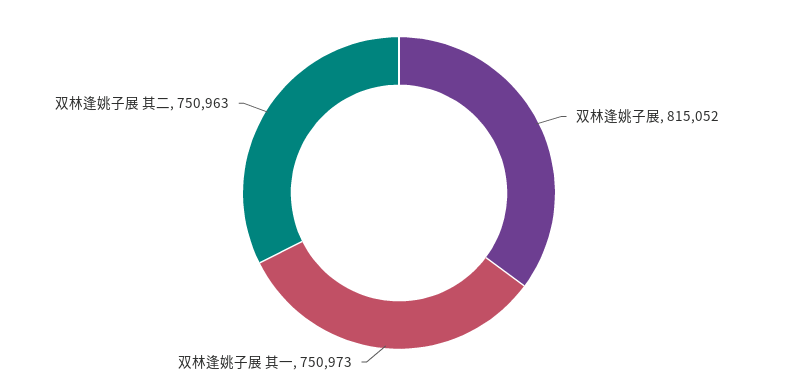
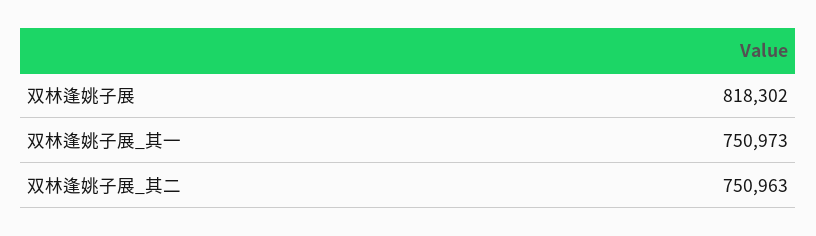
  {
-   "双林逢姚子展": 815052,
+   "双林逢姚子展": 818302,
    "双林逢姚子展 其一": 750973,
    "双林逢姚子展 其二": 750963
  }

